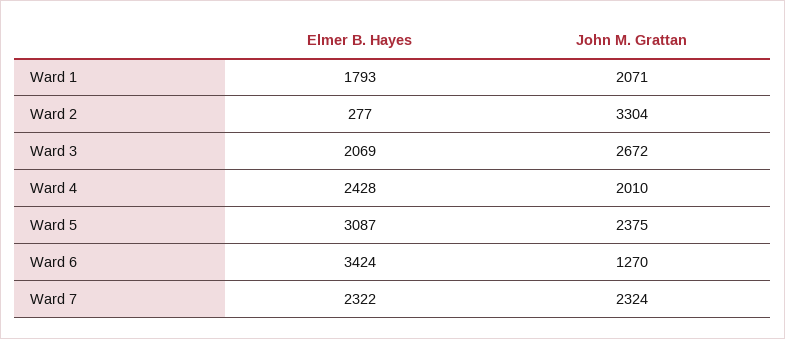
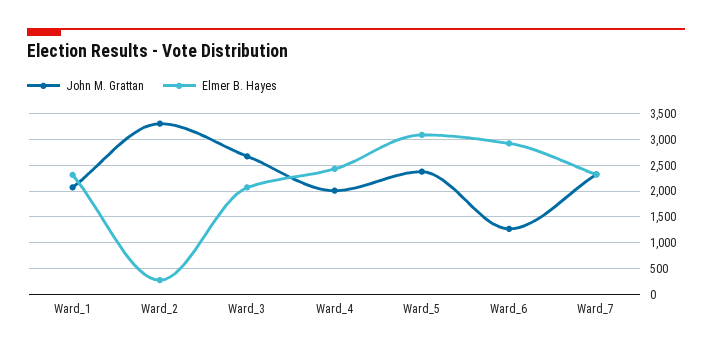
  {
    "Elmer B. Hayes": {
-     "Ward 1": 1793,
+     "Ward 1": 2250,
      "Ward 2": 277,
      "Ward 3": 2069,
      "Ward 4": 2428,
      "Ward 5": 3087,
-     "Ward 6": 3424,
+     "Ward 6": 3000,
      "Ward 7": 2322
    },
    "John M. Grattan": {
      "Ward 1": 2071,
      "Ward 2": 3304,
      "Ward 3": 2672,
      "Ward 4": 2010,
      "Ward 5": 2375,
      "Ward 6": 1270,
      "Ward 7": 2324
    }
  }

